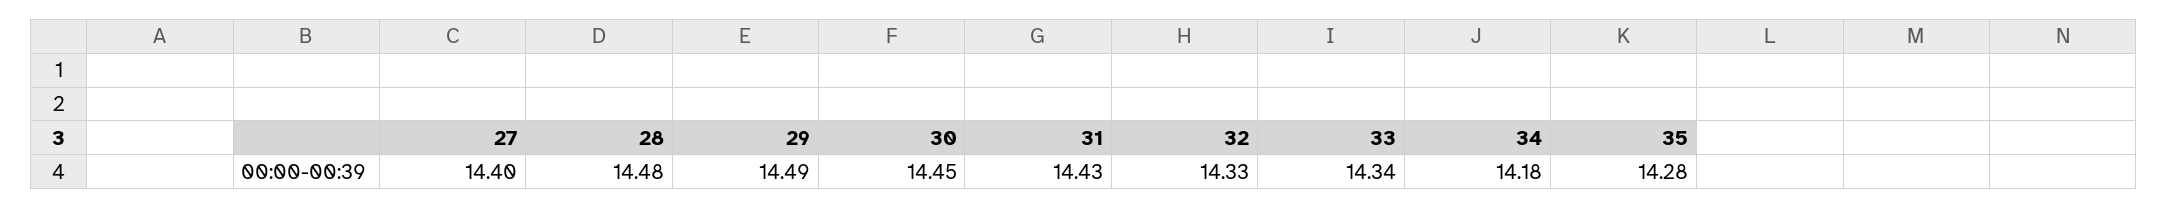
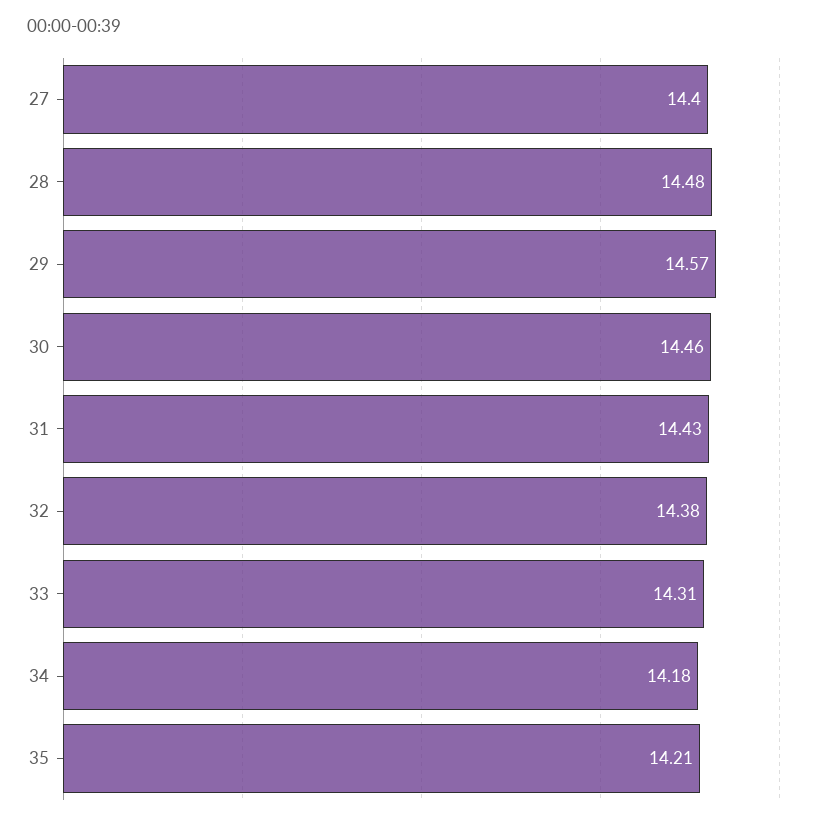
  {
    "27": 14.4,
    "28": 14.48,
-   "29": 14.49,
+   "29": 14.57,
-   "30": 14.45,
+   "30": 14.46,
    "31": 14.43,
-   "32": 14.33,
+   "32": 14.38,
-   "33": 14.34,
+   "33": 14.31,
    "34": 14.18,
-   "35": 14.28
+   "35": 14.21
  }

